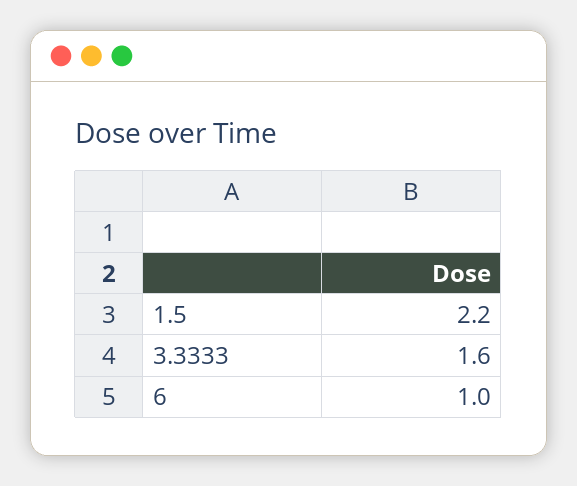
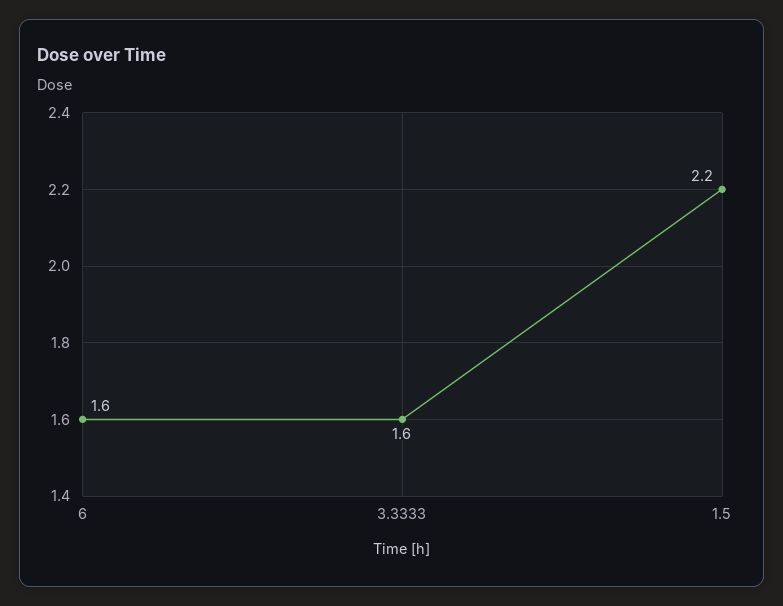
  {
    "1.5": 2.2,
    "3.3333": 1.6,
-   "6": 1
+   "6": 1.6
  }

